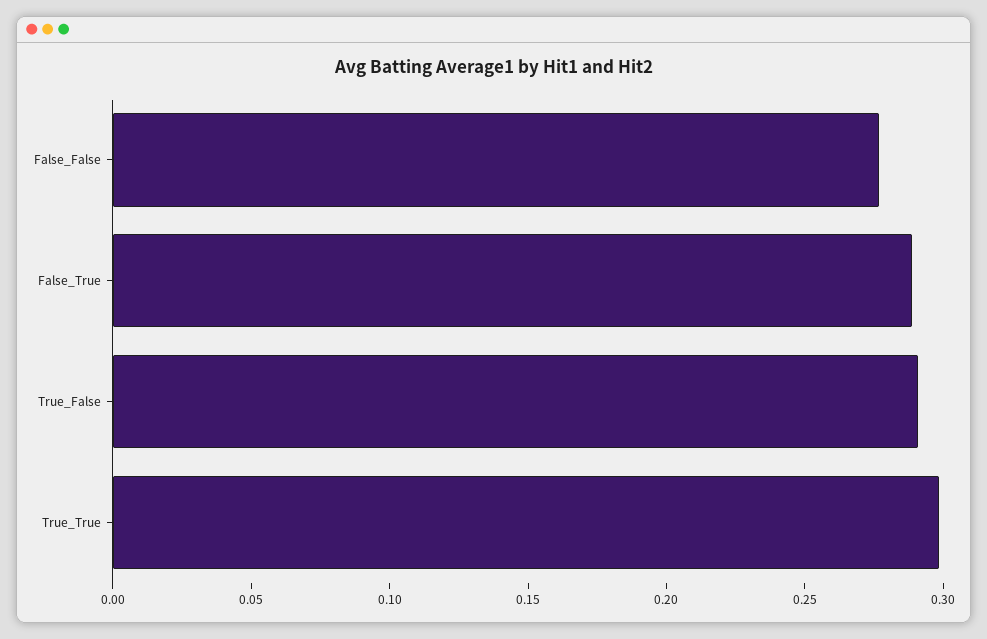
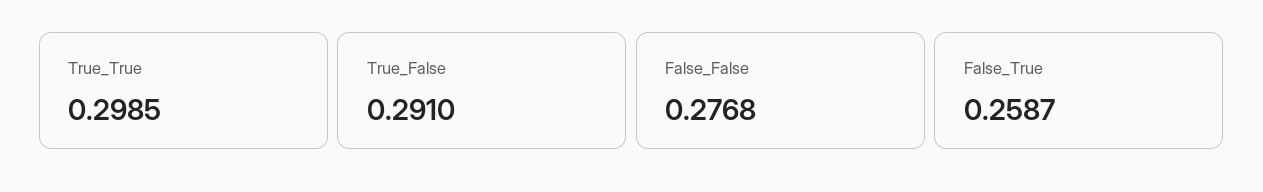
  {
    "False_False": 0.2768,
-   "False_True": 0.29,
+   "False_True": 0.2587,
    "True_False": 0.291,
    "True_True": 0.2985
  }

